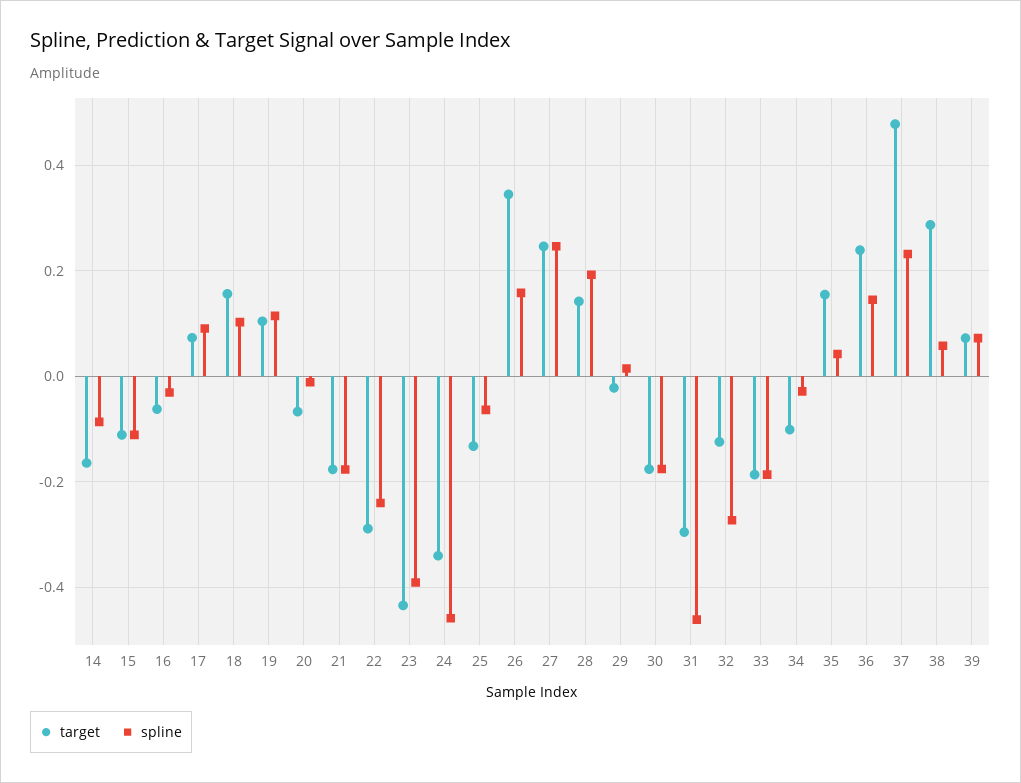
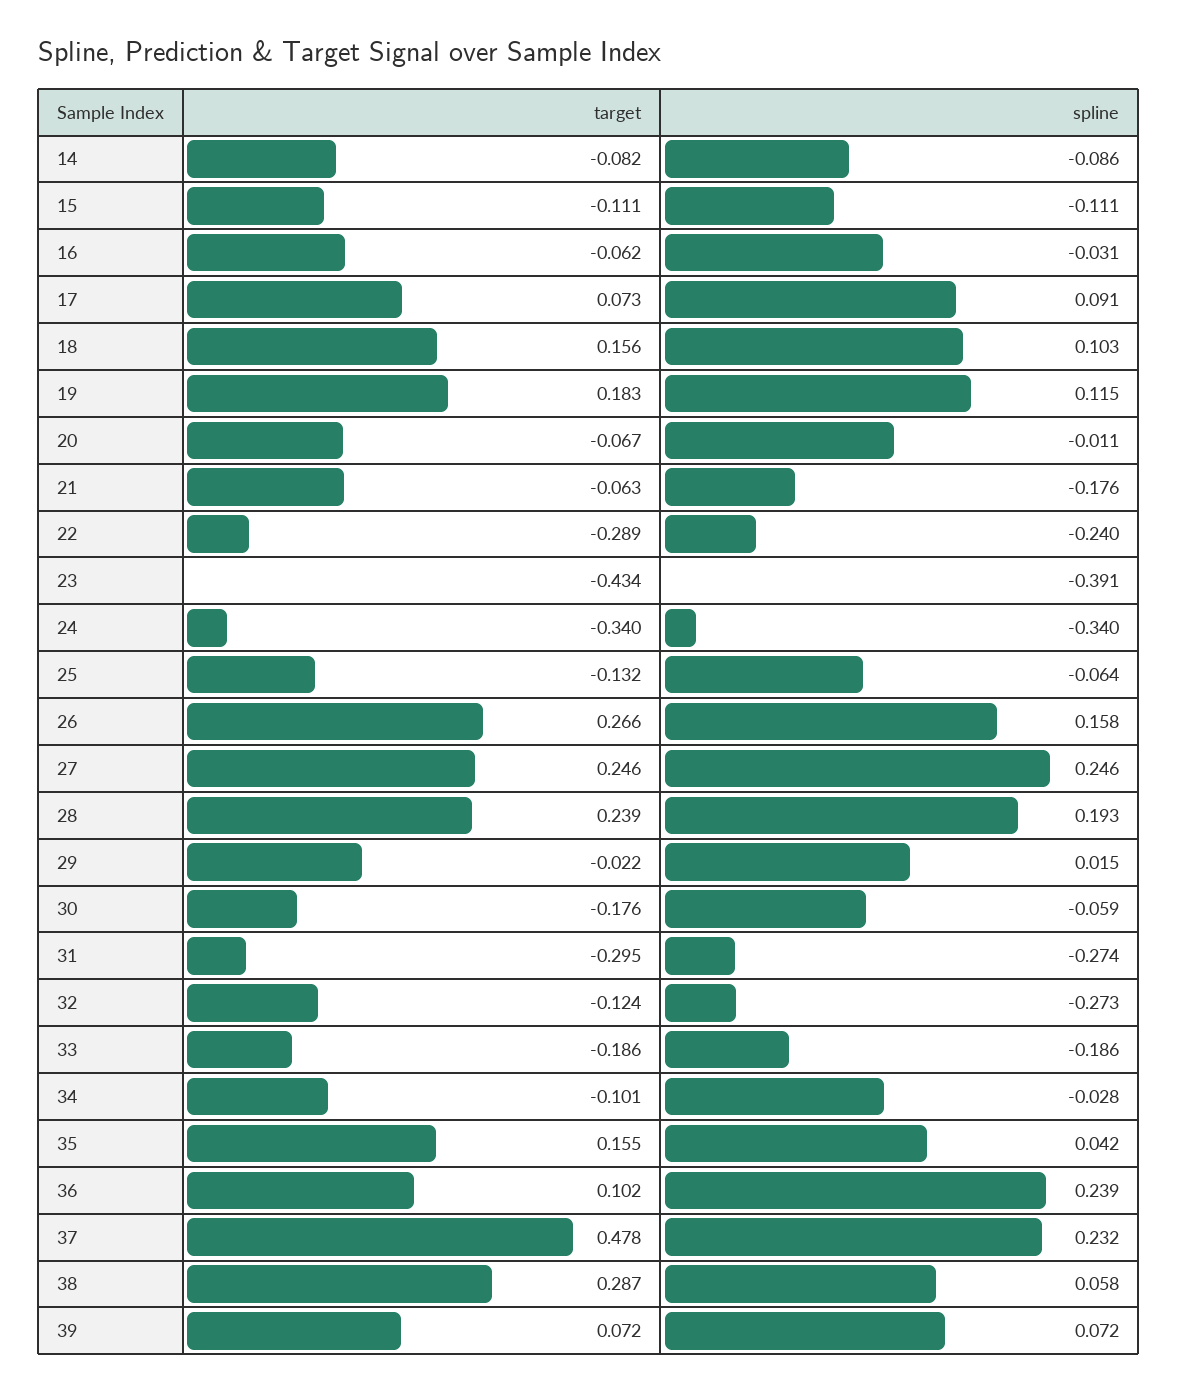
  {
    "target": {
-     "14": -0.16,
+     "14": -0.082,
      "15": -0.111,
      "16": -0.062,
      "17": 0.073,
      "18": 0.156,
-     "19": 0.1,
+     "19": 0.183,
      "20": -0.067,
-     "21": -0.18,
+     "21": -0.063,
      "22": -0.289,
      "23": -0.434,
      "24": -0.34,
      "25": -0.132,
-     "26": 0.34,
+     "26": 0.266,
      "27": 0.246,
-     "28": 0.14,
+     "28": 0.239,
      "29": -0.022,
      "30": -0.176,
      "31": -0.295,
      "32": -0.124,
      "33": -0.186,
      "34": -0.101,
      "35": 0.155,
-     "36": 0.24,
+     "36": 0.102,
      "37": 0.478,
      "38": 0.287,
      "39": 0.072
    },
    "spline": {
      "14": -0.086,
      "15": -0.111,
      "16": -0.031,
      "17": 0.091,
      "18": 0.103,
      "19": 0.115,
      "20": -0.011,
      "21": -0.176,
      "22": -0.24,
      "23": -0.391,
-     "24": -0.46,
+     "24": -0.34,
      "25": -0.064,
      "26": 0.158,
      "27": 0.246,
      "28": 0.193,
      "29": 0.015,
-     "30": -0.18,
+     "30": -0.059,
-     "31": -0.46,
+     "31": -0.274,
      "32": -0.273,
      "33": -0.186,
      "34": -0.028,
      "35": 0.042,
-     "36": 0.14,
+     "36": 0.239,
      "37": 0.232,
      "38": 0.058,
      "39": 0.072
    }
  }

